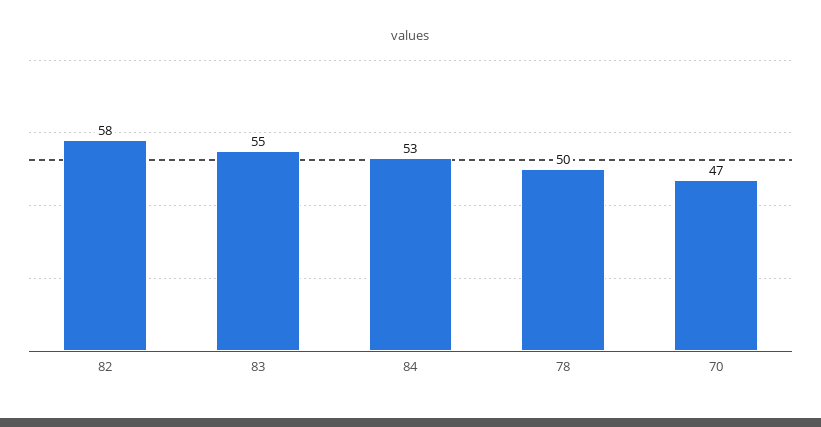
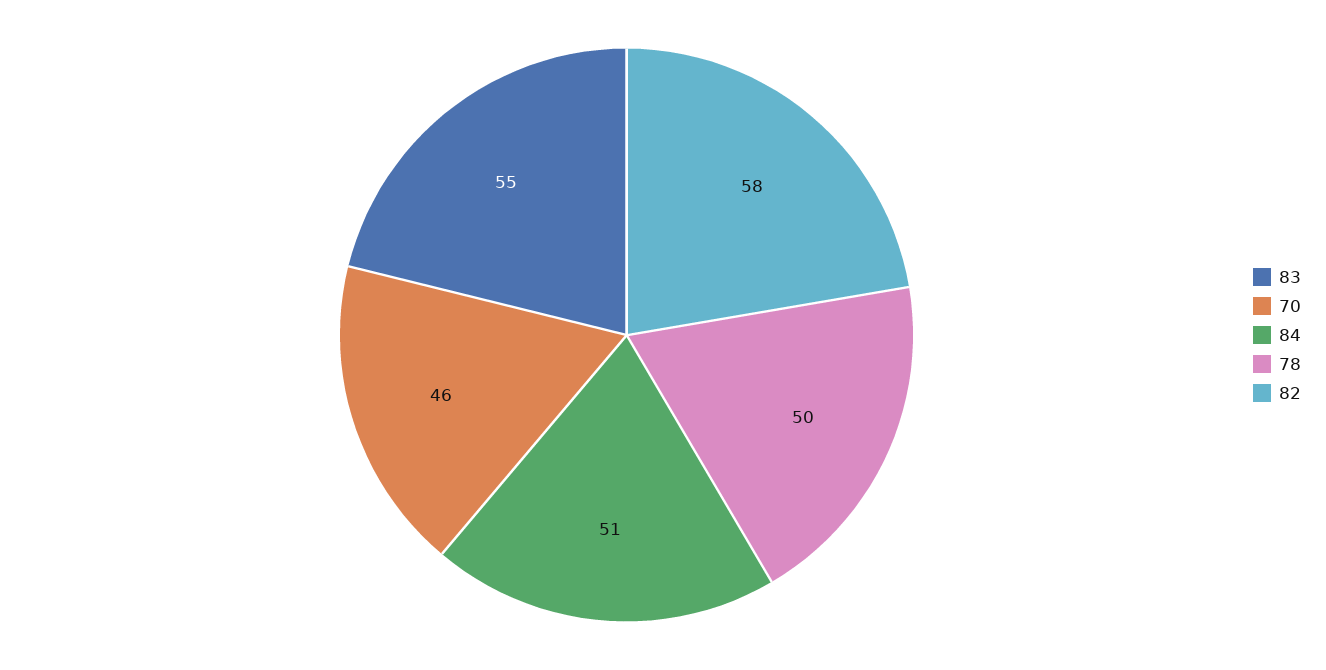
  {
    "82": 58,
    "83": 55,
-   "84": 53,
+   "84": 51,
    "78": 50,
-   "70": 47
+   "70": 46
  }

